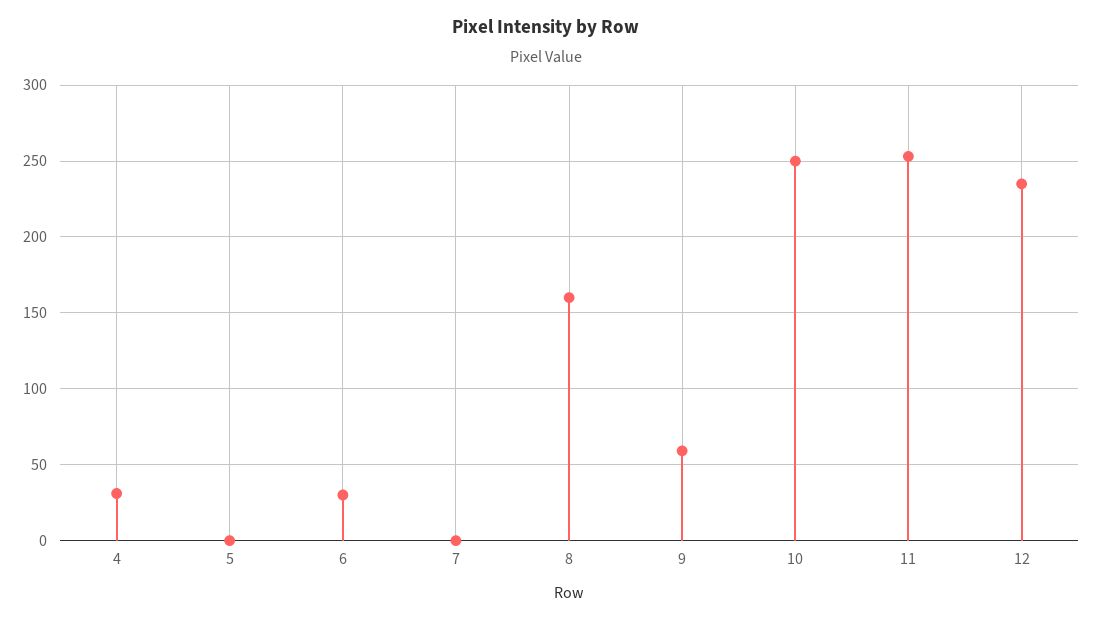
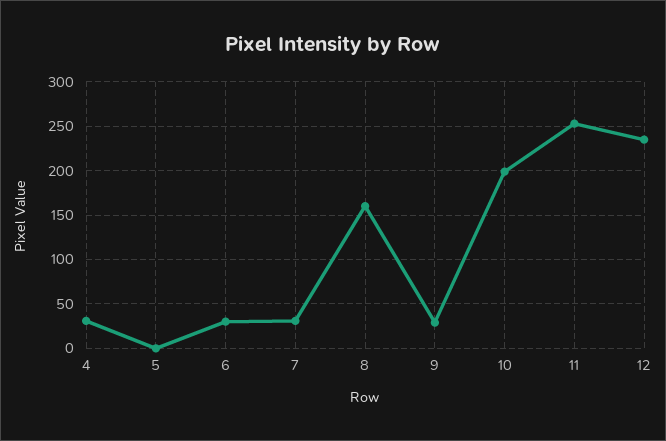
  {
    "4": 30,
    "5": 0,
    "6": 30,
-   "7": 0,
+   "7": 30,
    "8": 160,
-   "9": 60,
+   "9": 30,
-   "10": 250,
+   "10": 200,
    "11": 255,
    "12": 235
  }

